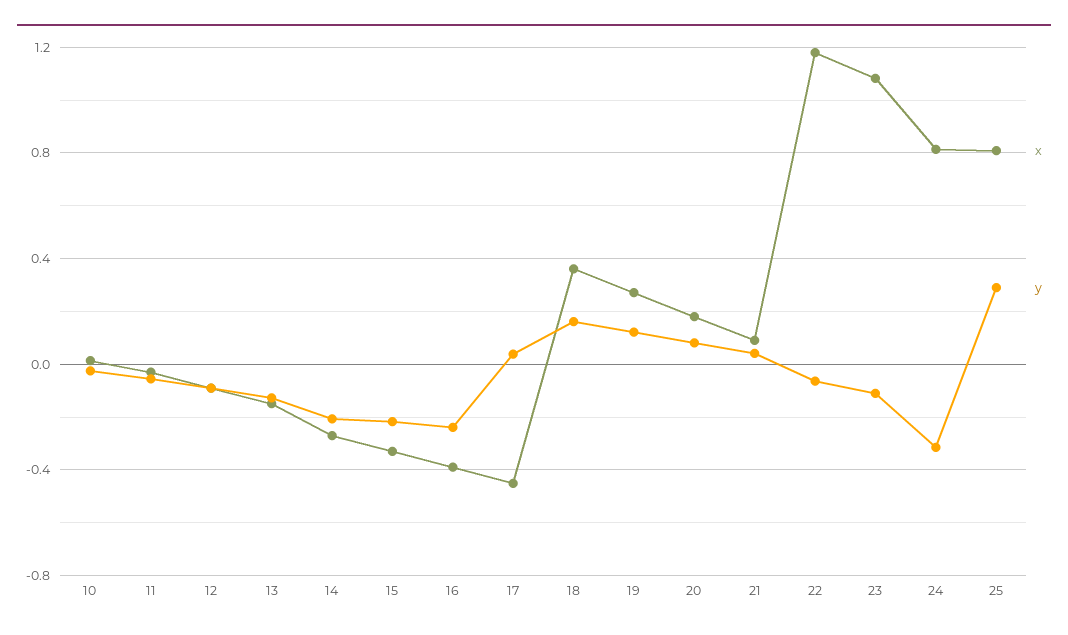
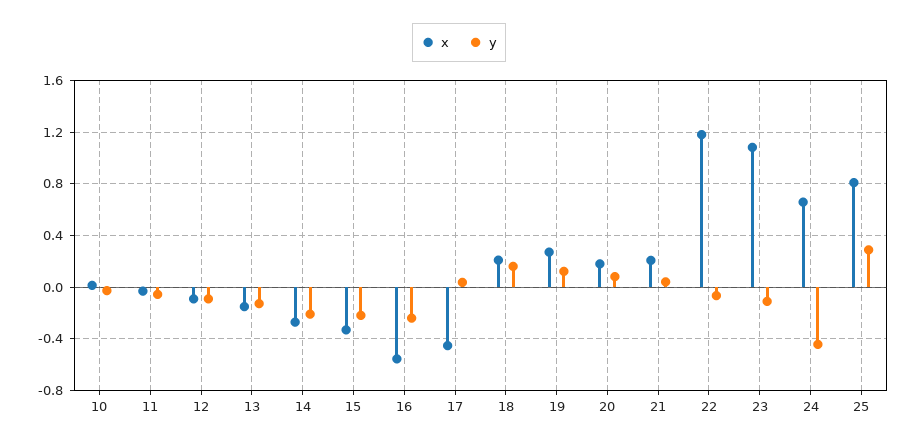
  {
    "x": {
      "10": 0,
      "11": -0.05,
      "12": -0.1,
      "13": -0.15,
      "14": -0.25,
      "15": -0.35,
-     "16": -0.4,
+     "16": -0.55,
      "17": -0.45,
-     "18": 0.35,
+     "18": 0.2,
      "19": 0.25,
      "20": 0.2,
-     "21": 0.1,
+     "21": 0.2,
      "22": 1.2,
      "23": 1.1,
-     "24": 0.8,
+     "24": 0.65,
      "25": 0.8
    },
    "y": {
      "10": -0.05,
      "11": -0.05,
      "12": -0.1,
      "13": -0.15,
      "14": -0.2,
      "15": -0.2,
      "16": -0.25,
      "17": 0.05,
      "18": 0.15,
      "19": 0.1,
      "20": 0.1,
      "21": 0.05,
      "22": -0.05,
      "23": -0.1,
-     "24": -0.3,
+     "24": -0.45,
      "25": 0.3
    }
  }

